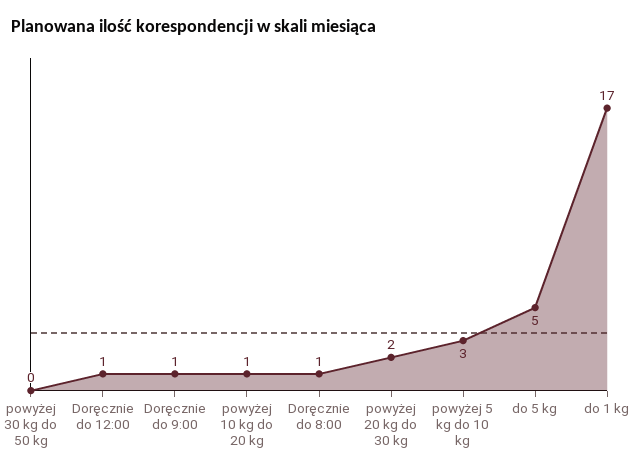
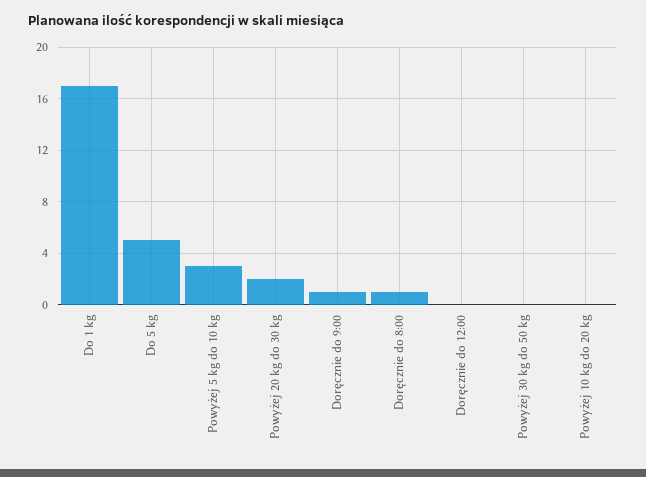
  {
    "powyżej 30 kg do 50 kg": 0,
-   "Doręcznie do 12:00": 1,
+   "Doręcznie do 12:00": 0,
    "Doręcznie do 9:00": 1,
-   "powyżej 10 kg do 20 kg": 1,
+   "powyżej 10 kg do 20 kg": 0,
    "Doręcznie do 8:00": 1,
    "powyżej 20 kg do 30 kg": 2,
    "powyżej 5 kg do 10 kg": 3,
    "do 5 kg": 5,
    "do 1 kg": 17
  }

